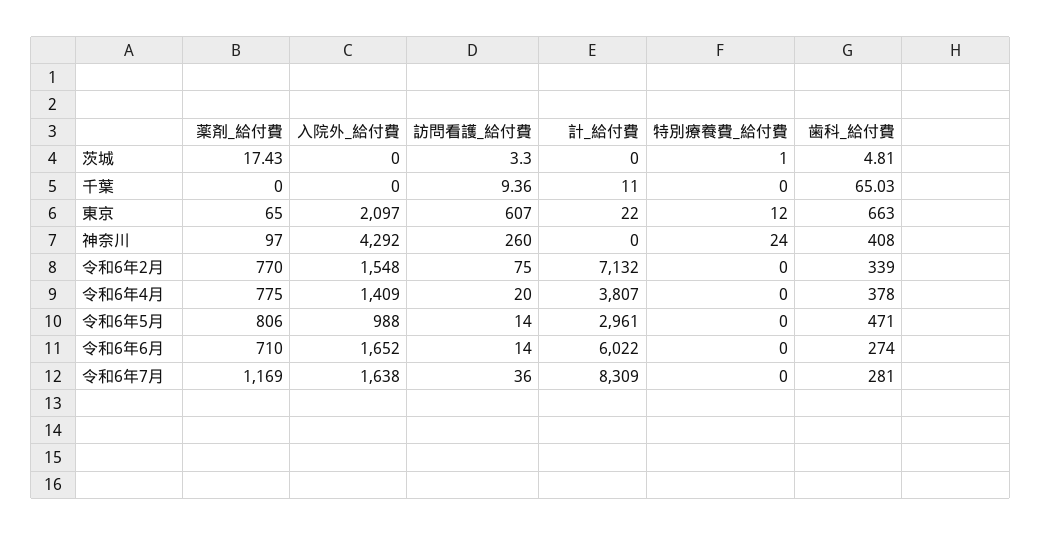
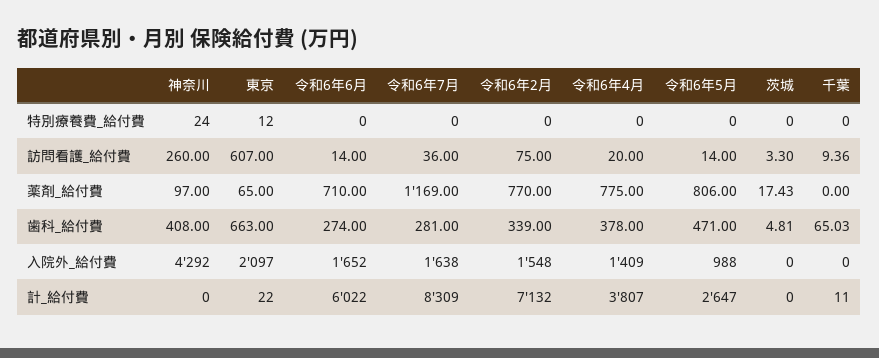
  {
    "薬剤_給付費": {
      "茨城": 17.43,
      "千葉": 0,
      "東京": 65,
      "神奈川": 97,
      "令和6年2月": 770,
      "令和6年4月": 775,
      "令和6年5月": 806,
      "令和6年6月": 710,
      "令和6年7月": 1169
    },
    "入院外_給付費": {
      "茨城": 0,
      "千葉": 0,
      "東京": 2097,
      "神奈川": 4292,
      "令和6年2月": 1548,
      "令和6年4月": 1409,
      "令和6年5月": 988,
      "令和6年6月": 1652,
      "令和6年7月": 1638
    },
    "訪問看護_給付費": {
      "茨城": 3.3,
      "千葉": 9.36,
      "東京": 607,
      "神奈川": 260,
      "令和6年2月": 75,
      "令和6年4月": 20,
      "令和6年5月": 14,
      "令和6年6月": 14,
      "令和6年7月": 36
    },
    "計_給付費": {
      "茨城": 0,
      "千葉": 11,
      "東京": 22,
      "神奈川": 0,
      "令和6年2月": 7132,
      "令和6年4月": 3807,
-     "令和6年5月": 2961,
+     "令和6年5月": 2647,
      "令和6年6月": 6022,
      "令和6年7月": 8309
    },
    "特別療養費_給付費": {
-     "茨城": 1,
+     "茨城": 0,
      "千葉": 0,
      "東京": 12,
      "神奈川": 24,
      "令和6年2月": 0,
      "令和6年4月": 0,
      "令和6年5月": 0,
      "令和6年6月": 0,
      "令和6年7月": 0
    },
    "歯科_給付費": {
      "茨城": 4.81,
      "千葉": 65.03,
      "東京": 663,
      "神奈川": 408,
      "令和6年2月": 339,
      "令和6年4月": 378,
      "令和6年5月": 471,
      "令和6年6月": 274,
      "令和6年7月": 281
    }
  }

